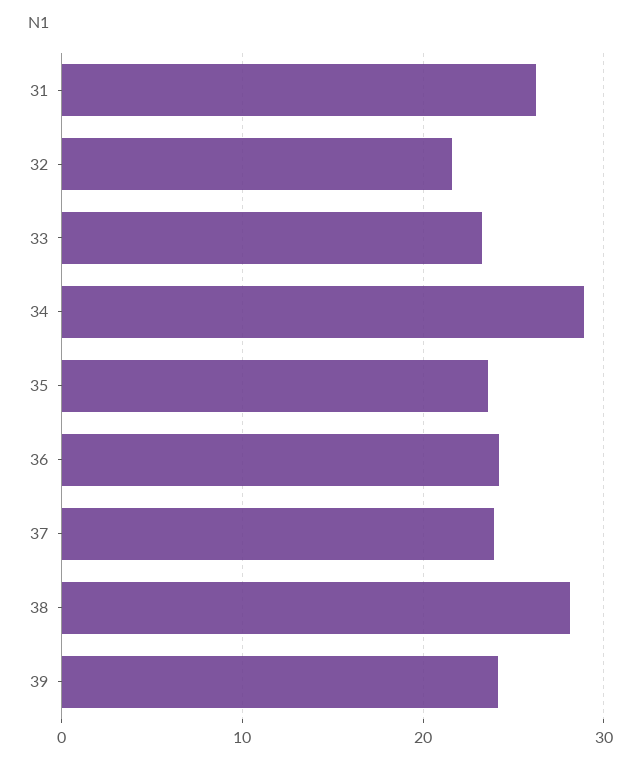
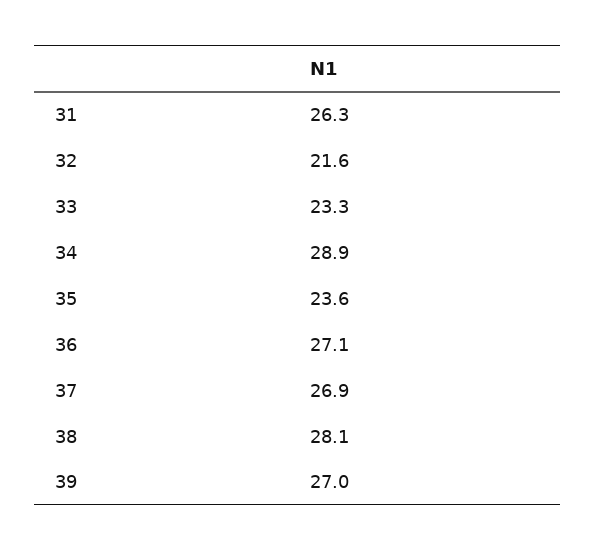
  {
    "31": 26.3,
    "32": 21.6,
    "33": 23.3,
    "34": 28.9,
    "35": 23.6,
-   "36": 24,
+   "36": 27.1,
-   "37": 24,
+   "37": 26.9,
    "38": 28.1,
-   "39": 24
+   "39": 27
  }

